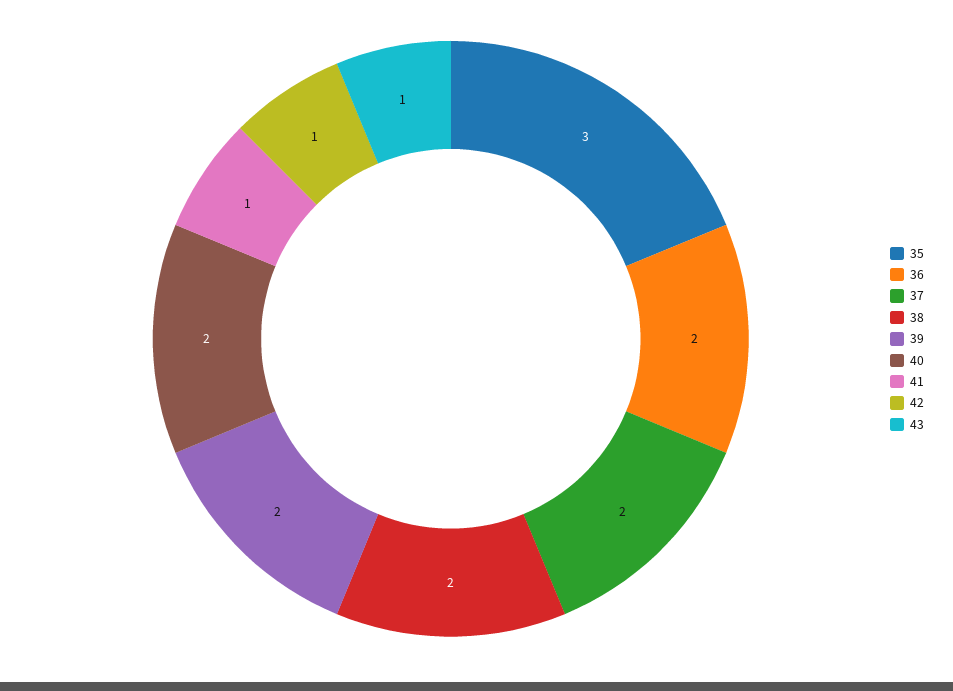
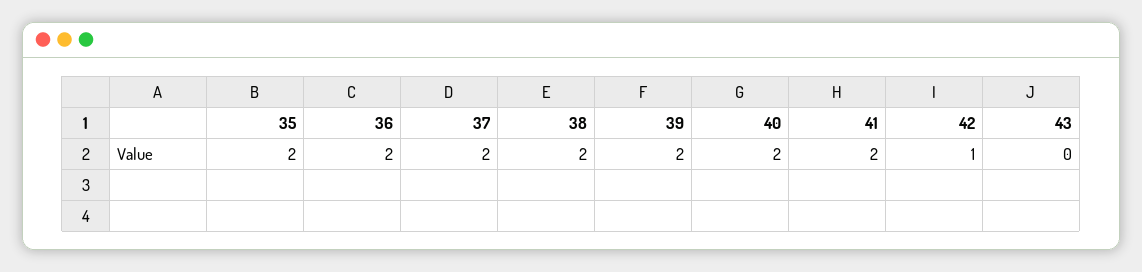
  {
-   "35": 3,
+   "35": 2,
    "36": 2,
    "37": 2,
    "38": 2,
    "39": 2,
    "40": 2,
-   "41": 1,
+   "41": 2,
    "42": 1,
-   "43": 1
+   "43": 0
  }

